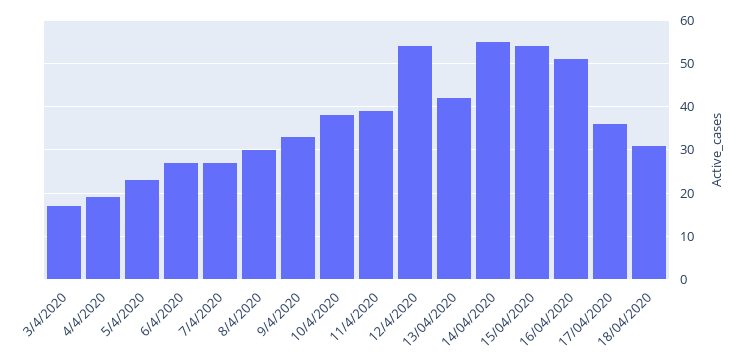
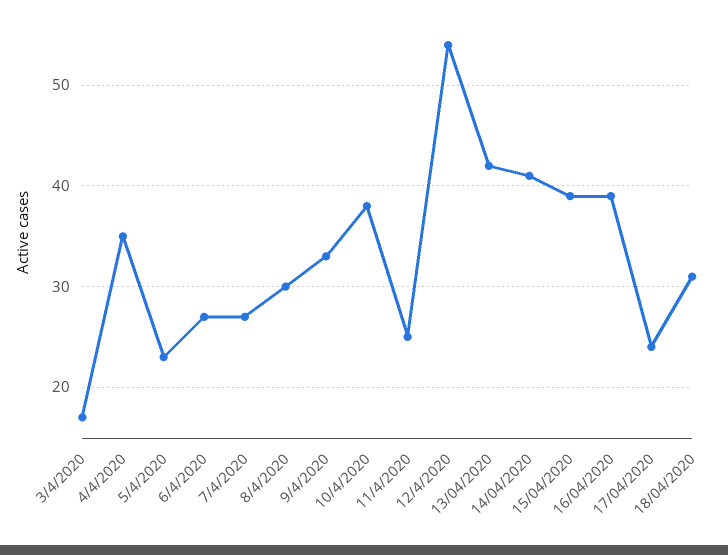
  {
    "3/4/2020": 17,
-   "4/4/2020": 20,
+   "4/4/2020": 35,
    "5/4/2020": 23,
    "6/4/2020": 27,
    "7/4/2020": 27,
    "8/4/2020": 30,
    "9/4/2020": 33,
    "10/4/2020": 38,
-   "11/4/2020": 40,
+   "11/4/2020": 25,
    "12/4/2020": 54,
    "13/04/2020": 42,
-   "14/04/2020": 55,
+   "14/04/2020": 41,
-   "15/04/2020": 55,
+   "15/04/2020": 39,
-   "16/04/2020": 50,
+   "16/04/2020": 39,
-   "17/04/2020": 35,
+   "17/04/2020": 24,
    "18/04/2020": 31
  }

